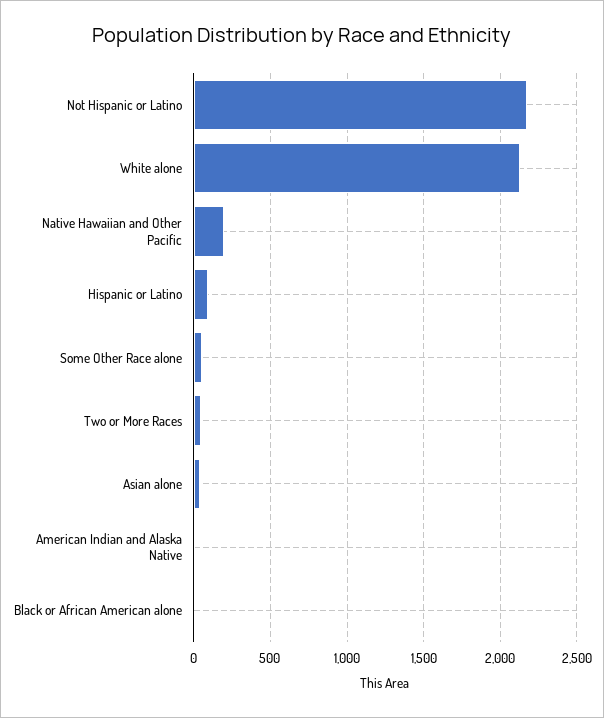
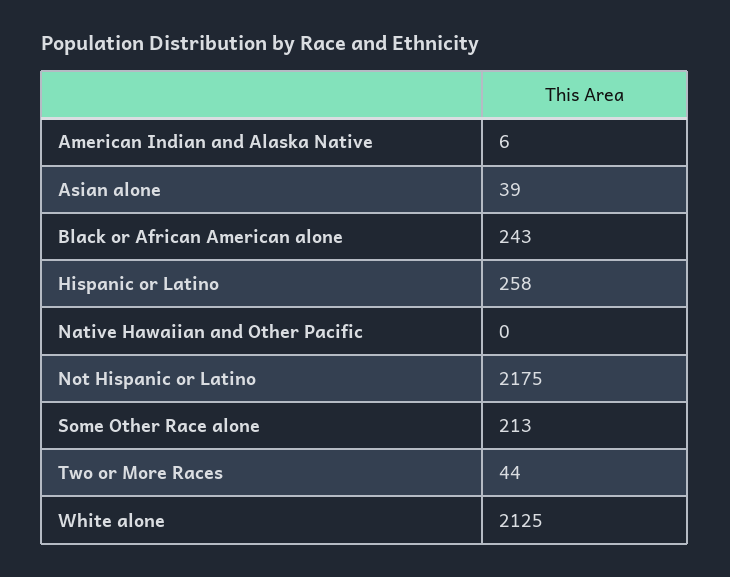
  {
    "Not Hispanic or Latino": 2175,
    "White alone": 2125,
-   "Native Hawaiian and Other Pacific": 200,
+   "Native Hawaiian and Other Pacific": 0,
-   "Hispanic or Latino": 100,
+   "Hispanic or Latino": 258,
-   "Some Other Race alone": 50,
+   "Some Other Race alone": 213,
    "Two or More Races": 44,
    "Asian alone": 39,
    "American Indian and Alaska Native": 6,
-   "Black or African American alone": 0
+   "Black or African American alone": 243
  }

